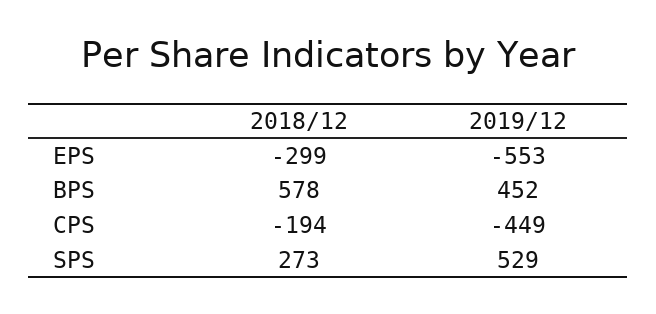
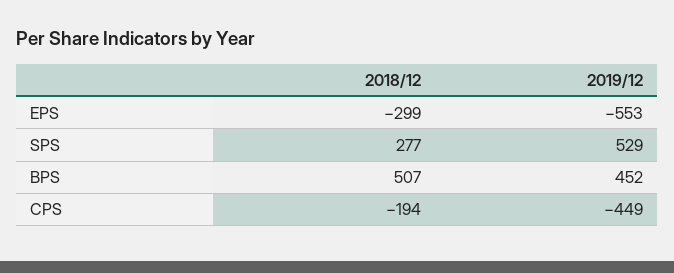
  {
    "2018/12": {
      "EPS": -299,
-     "BPS": 578,
+     "BPS": 507,
      "CPS": -194,
-     "SPS": 273
+     "SPS": 277
    },
    "2019/12": {
      "EPS": -553,
      "BPS": 452,
      "CPS": -449,
      "SPS": 529
    }
  }

